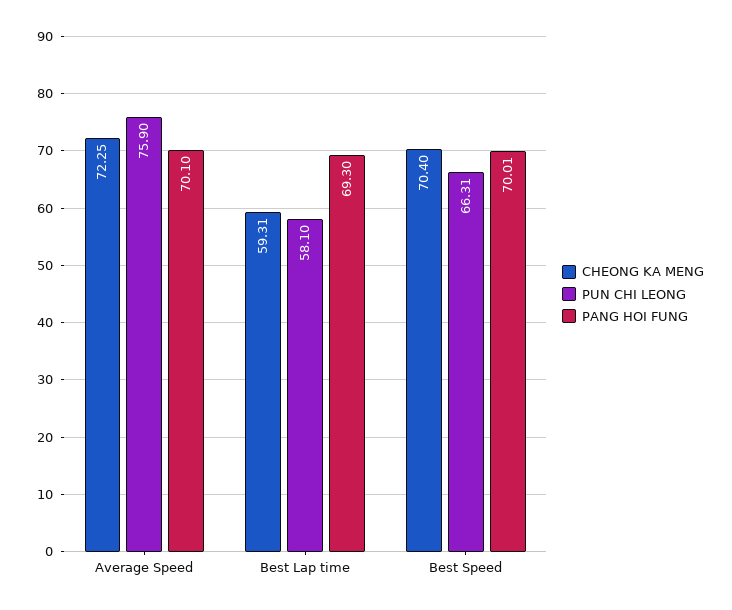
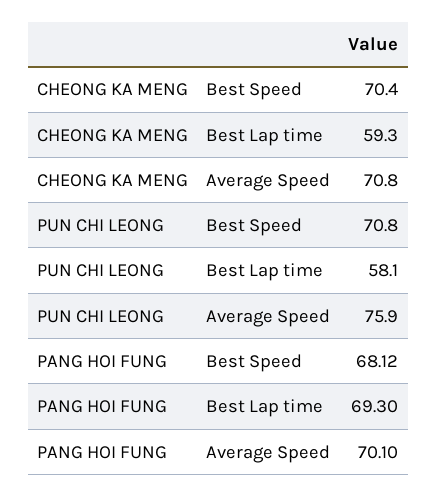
  {
    "CHEONG KA MENG": {
-     "Average Speed": 72.25,
+     "Average Speed": 70.8,
      "Best Lap time": 59.31,
      "Best Speed": 70.4
    },
    "PUN CHI LEONG": {
      "Average Speed": 75.9,
      "Best Lap time": 58.1,
-     "Best Speed": 66.31
+     "Best Speed": 70.8
    },
    "PANG HOI FUNG": {
      "Average Speed": 70.1,
      "Best Lap time": 69.3,
-     "Best Speed": 70.01
+     "Best Speed": 68.12
    }
  }

